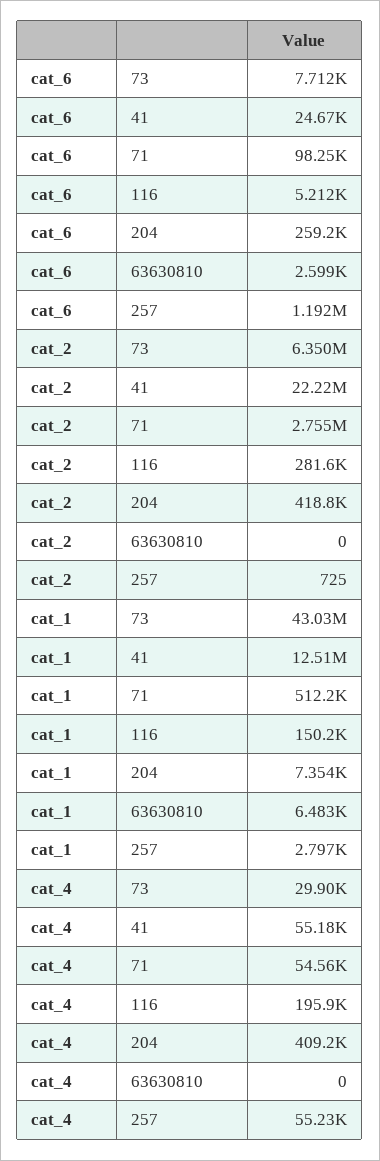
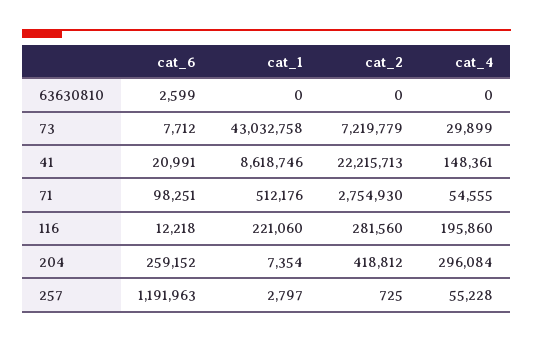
  {
    "cat_6": {
      "73": 7712,
-     "41": 24670,
+     "41": 20991,
      "71": 98251,
-     "116": 5212,
+     "116": 12218,
      "204": 259152,
      "63630810": 2599,
      "257": 1191963
    },
    "cat_2": {
-     "73": 6350000,
+     "73": 7219779,
      "41": 22215713,
      "71": 2754930,
      "116": 281560,
      "204": 418812,
      "63630810": 0,
      "257": 725
    },
    "cat_1": {
      "73": 43032758,
-     "41": 12510000,
+     "41": 8618746,
      "71": 512176,
-     "116": 150200,
+     "116": 221060,
      "204": 7354,
-     "63630810": 6483,
+     "63630810": 0,
      "257": 2797
    },
    "cat_4": {
      "73": 29899,
-     "41": 55180,
+     "41": 148361,
      "71": 54555,
      "116": 195860,
-     "204": 409200,
+     "204": 296084,
      "63630810": 0,
      "257": 55228
    }
  }

